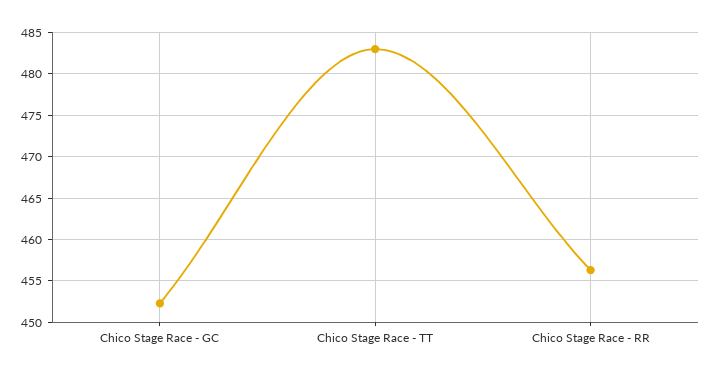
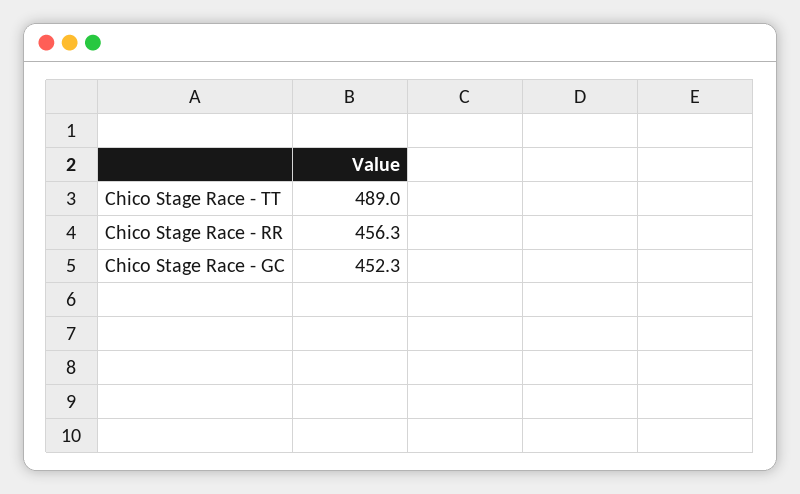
  {
    "Chico Stage Race - GC": 452.3,
-   "Chico Stage Race - TT": 483,
+   "Chico Stage Race - TT": 489,
    "Chico Stage Race - RR": 456.3
  }

